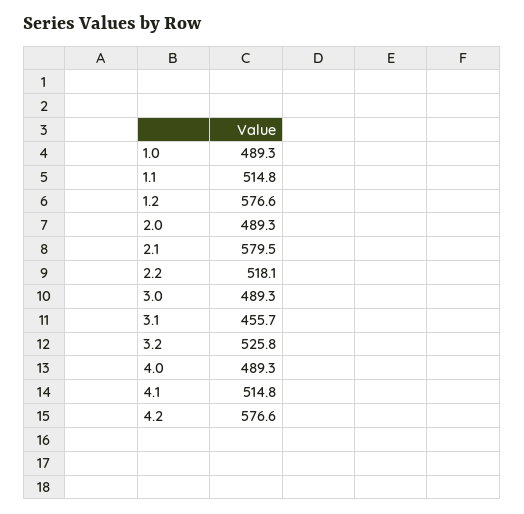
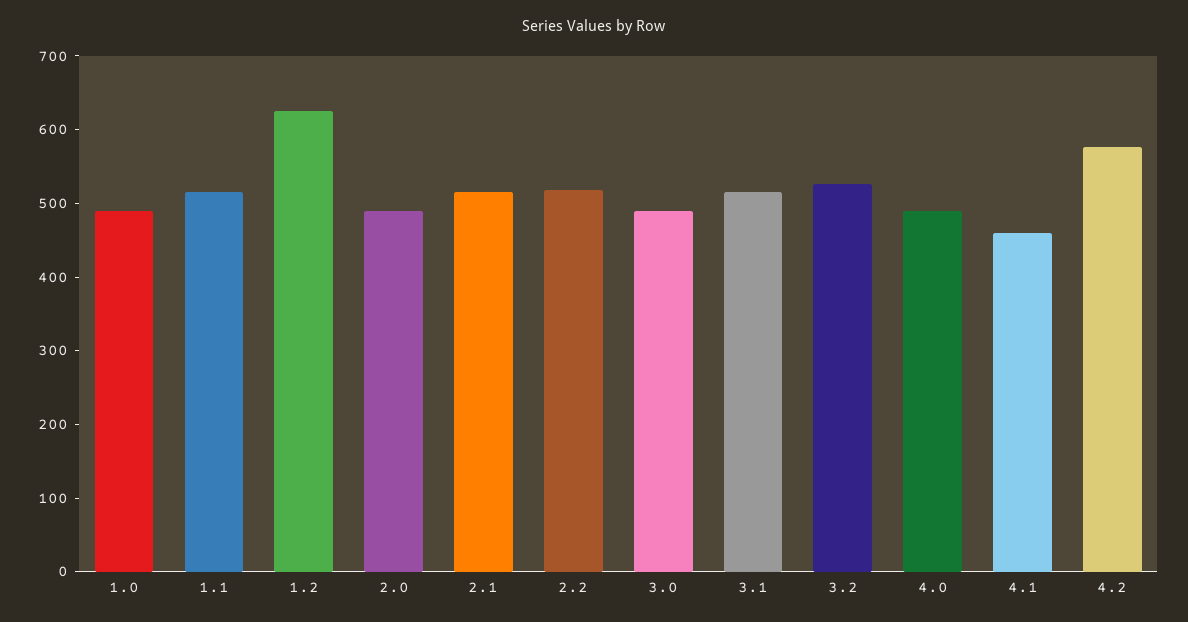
  {
    "1.0": 489.3,
    "1.1": 514.8,
-   "1.2": 576.6,
+   "1.2": 620,
    "2.0": 489.3,
-   "2.1": 579.5,
+   "2.1": 520,
    "2.2": 518.1,
    "3.0": 489.3,
-   "3.1": 455.7,
+   "3.1": 520,
    "3.2": 525.8,
    "4.0": 489.3,
-   "4.1": 514.8,
+   "4.1": 460,
    "4.2": 576.6
  }

